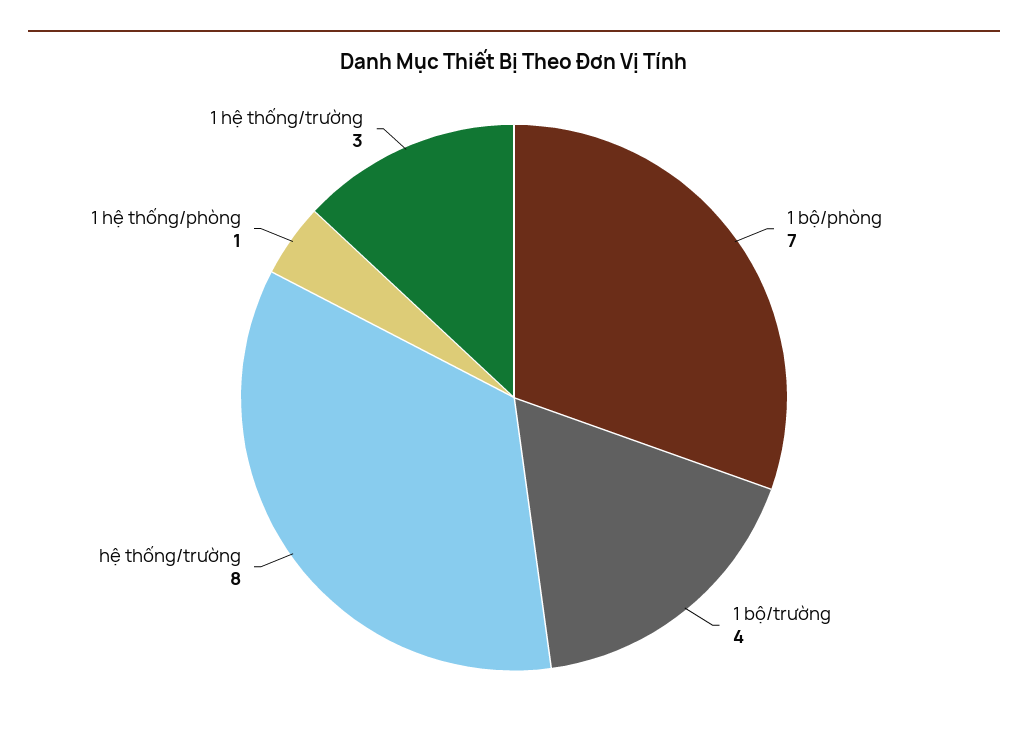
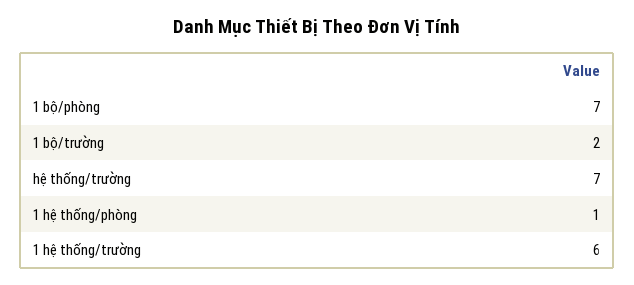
  {
    "1 bộ/phòng": 7,
-   "1 bộ/trường": 4,
+   "1 bộ/trường": 2,
-   "hệ thống/trường": 8,
+   "hệ thống/trường": 7,
    "1 hệ thống/phòng": 1,
-   "1 hệ thống/trường": 3
+   "1 hệ thống/trường": 6
  }

